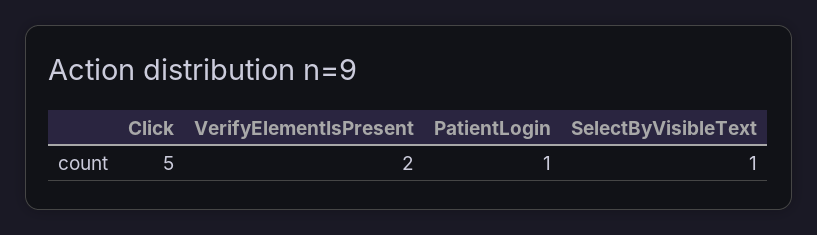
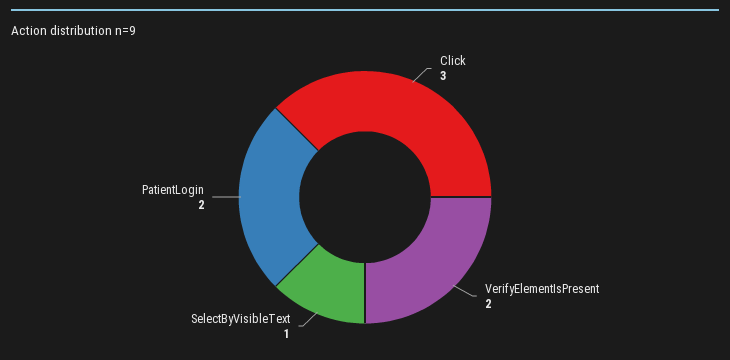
  {
-   "Click": 5,
+   "Click": 3,
    "VerifyElementIsPresent": 2,
-   "PatientLogin": 1,
+   "PatientLogin": 2,
    "SelectByVisibleText": 1
  }

